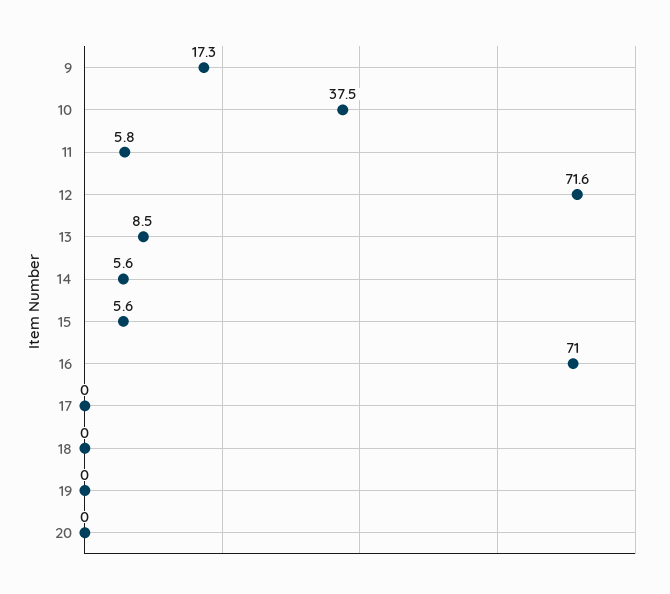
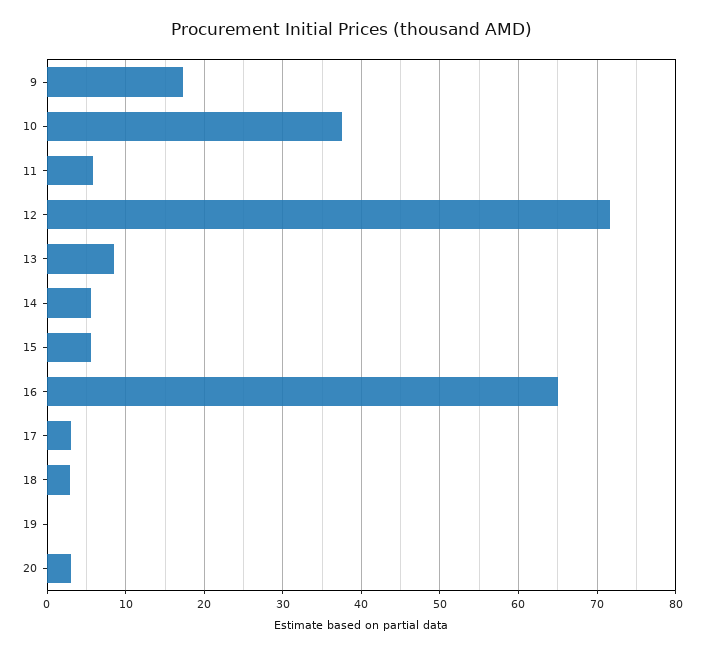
  {
    "9": 17.3,
    "10": 37.5,
    "11": 5.8,
    "12": 71.6,
    "13": 8.5,
    "14": 5.6,
    "15": 5.6,
-   "16": 71,
+   "16": 65,
-   "17": 0,
+   "17": 3,
-   "18": 0,
+   "18": 3,
    "19": 0,
-   "20": 0
+   "20": 3
  }

